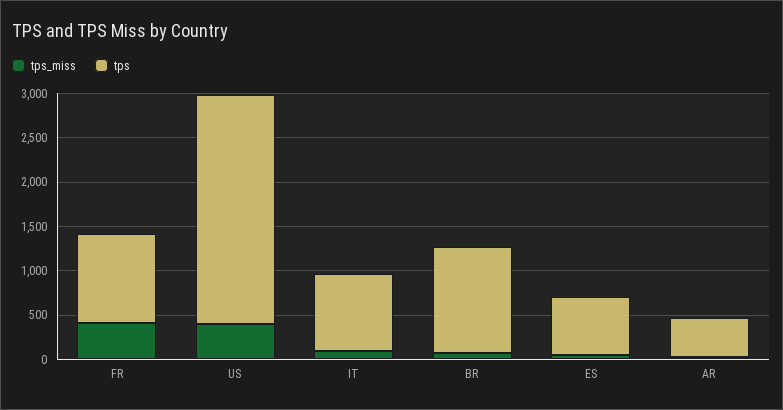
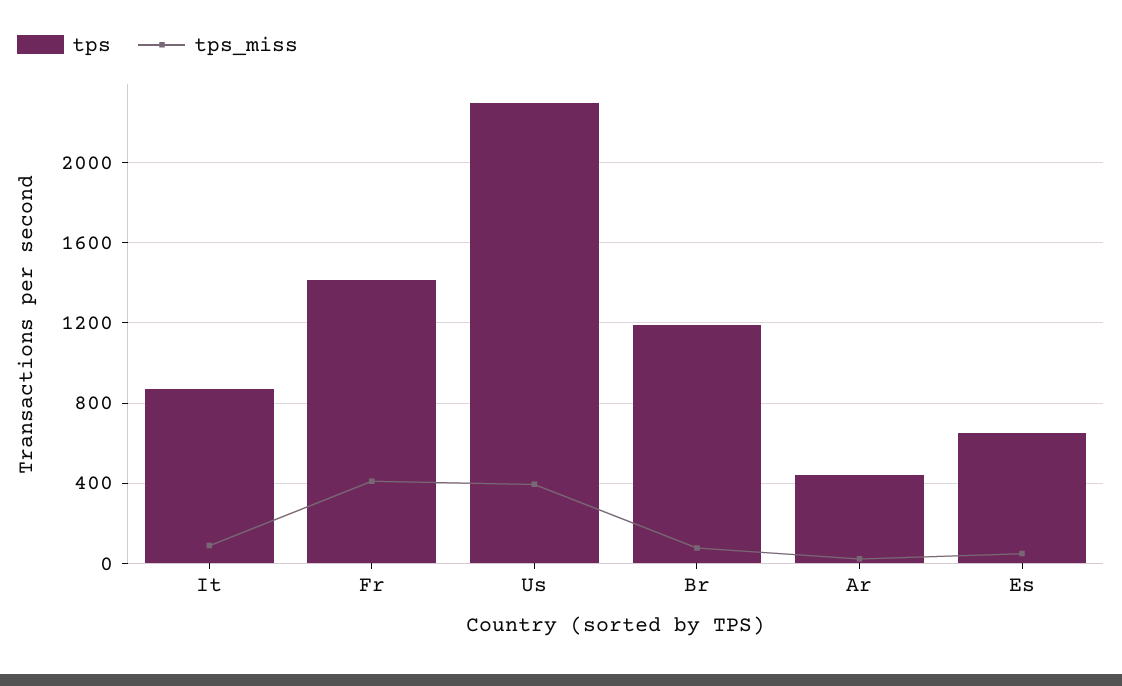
  {
    "tps_miss": {
      "FR": 400,
      "US": 400,
      "IT": 100,
      "BR": 100,
      "ES": 50,
      "AR": 0
    },
    "tps": {
-     "FR": 1000,
+     "FR": 1400,
-     "US": 2600,
+     "US": 2300,
      "IT": 850,
      "BR": 1200,
      "ES": 650,
      "AR": 450
    }
  }

